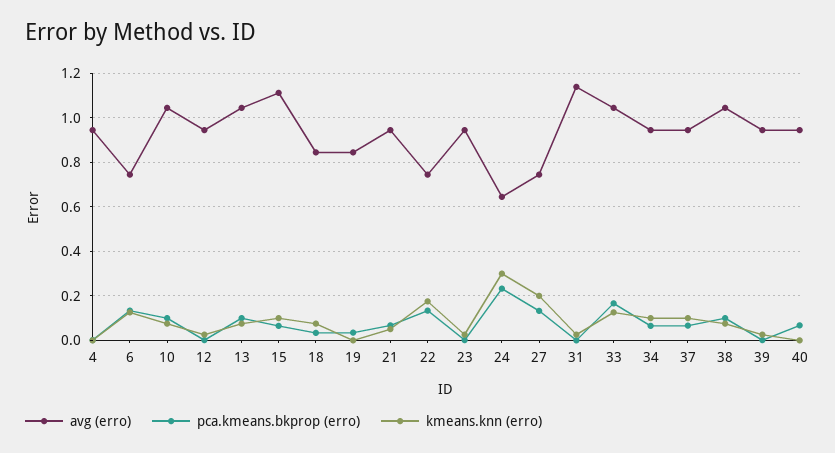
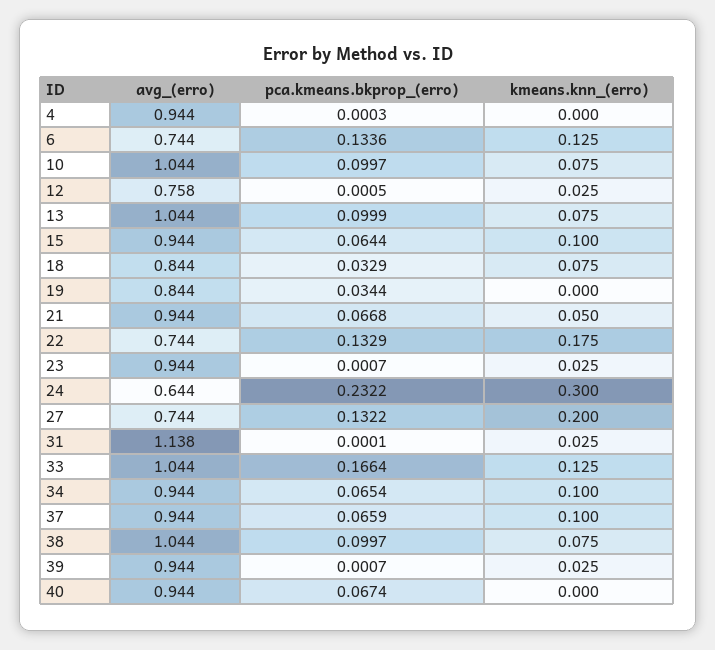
  {
    "avg (erro)": {
      "4": 0.944,
      "6": 0.744,
      "10": 1.044,
-     "12": 0.95,
+     "12": 0.758,
      "13": 1.044,
-     "15": 1.1,
+     "15": 0.944,
      "18": 0.844,
      "19": 0.844,
      "21": 0.944,
      "22": 0.744,
      "23": 0.944,
      "24": 0.644,
      "27": 0.744,
      "31": 1.138,
      "33": 1.044,
      "34": 0.944,
      "37": 0.944,
      "38": 1.044,
      "39": 0.944,
      "40": 0.944
    },
    "pca.kmeans.bkprop (erro)": {
      "4": 0.0003,
      "6": 0.1336,
      "10": 0.0997,
      "12": 0.0005,
      "13": 0.0999,
      "15": 0.0644,
      "18": 0.0329,
      "19": 0.0344,
      "21": 0.0668,
      "22": 0.1329,
      "23": 0.0007,
      "24": 0.2322,
      "27": 0.1322,
      "31": 0.0001,
      "33": 0.1664,
      "34": 0.0654,
      "37": 0.0659,
      "38": 0.0997,
      "39": 0.0007,
      "40": 0.0674
    },
    "kmeans.knn (erro)": {
      "4": 0,
      "6": 0.125,
      "10": 0.075,
      "12": 0.025,
      "13": 0.075,
      "15": 0.1,
      "18": 0.075,
      "19": 0,
      "21": 0.05,
      "22": 0.175,
      "23": 0.025,
      "24": 0.3,
      "27": 0.2,
      "31": 0.025,
      "33": 0.125,
      "34": 0.1,
      "37": 0.1,
      "38": 0.075,
      "39": 0.025,
      "40": 0
    }
  }

